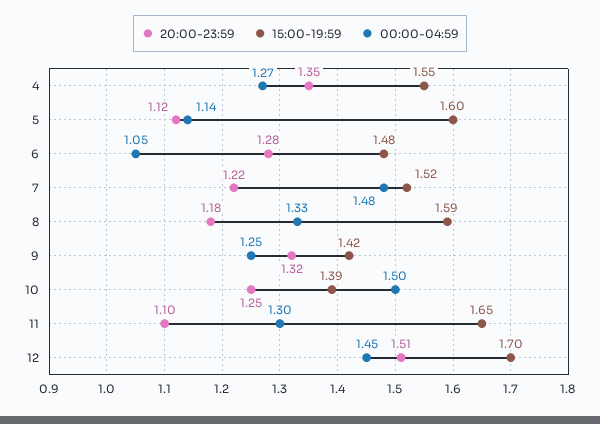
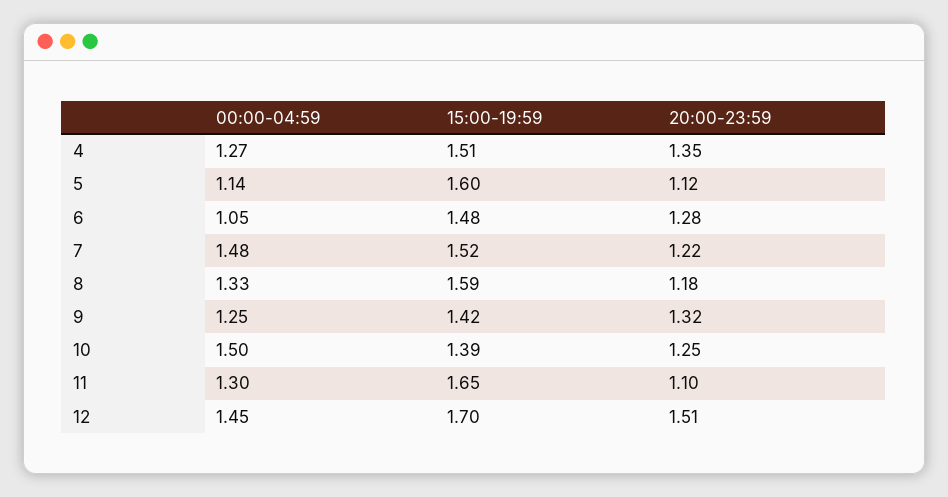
  {
    "20:00-23:59": {
      "4": 1.35,
      "5": 1.12,
      "6": 1.28,
      "7": 1.22,
      "8": 1.18,
      "9": 1.32,
      "10": 1.25,
      "11": 1.1,
      "12": 1.51
    },
    "15:00-19:59": {
-     "4": 1.55,
+     "4": 1.51,
      "5": 1.6,
      "6": 1.48,
      "7": 1.52,
      "8": 1.59,
      "9": 1.42,
      "10": 1.39,
      "11": 1.65,
      "12": 1.7
    },
    "00:00-04:59": {
      "4": 1.27,
      "5": 1.14,
      "6": 1.05,
      "7": 1.48,
      "8": 1.33,
      "9": 1.25,
      "10": 1.5,
      "11": 1.3,
      "12": 1.45
    }
  }

